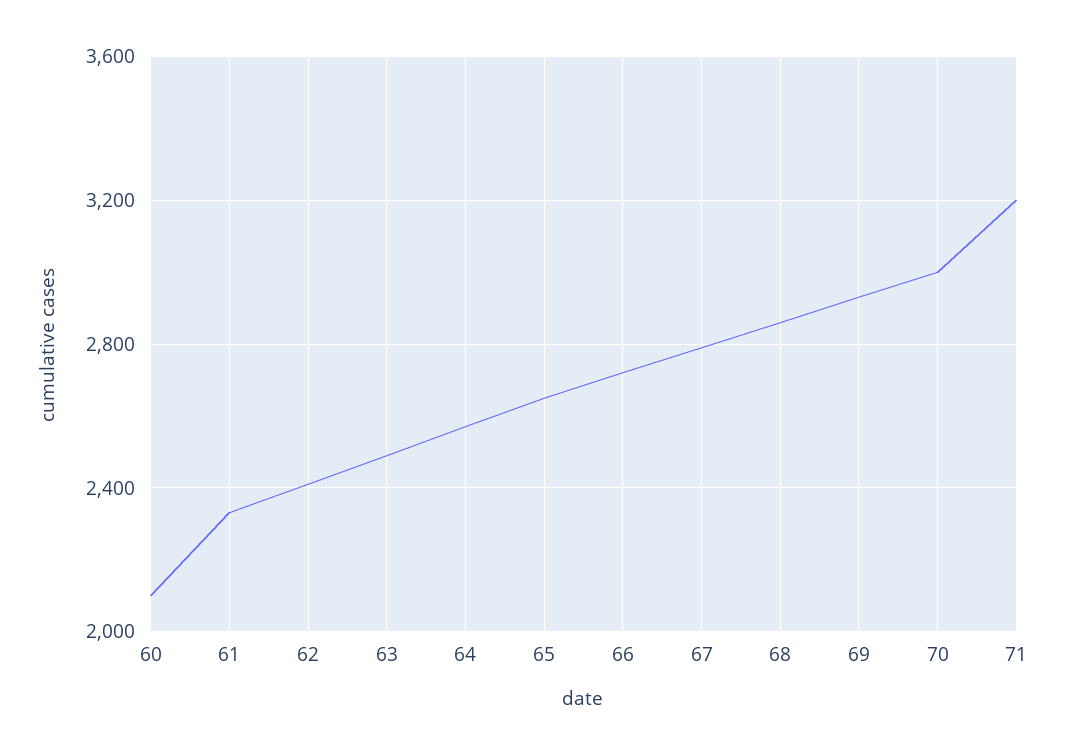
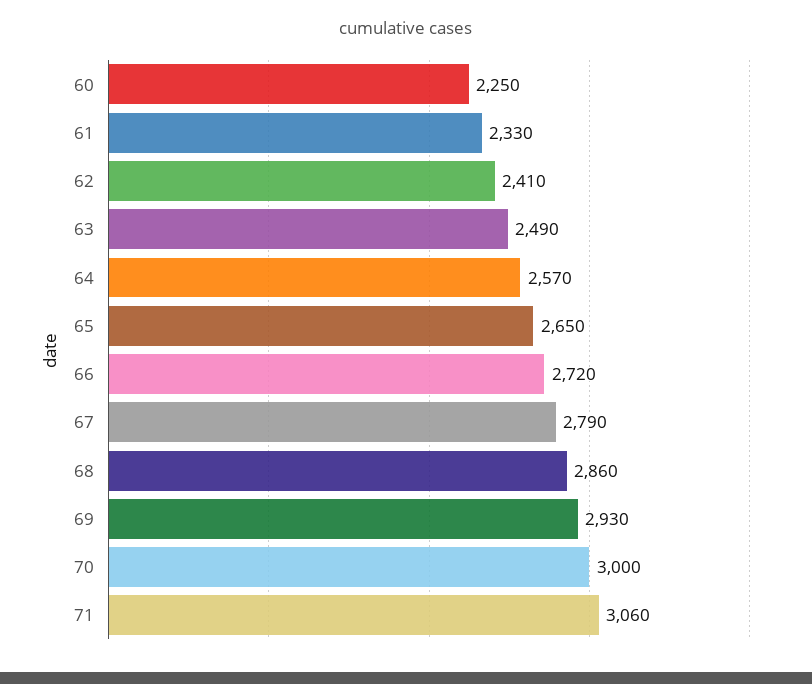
  {
-   "60": 2100,
+   "60": 2250,
    "61": 2330,
    "62": 2410,
    "63": 2490,
    "64": 2570,
    "65": 2650,
    "66": 2720,
    "67": 2790,
    "68": 2860,
    "69": 2930,
    "70": 3000,
-   "71": 3200
+   "71": 3060
  }

